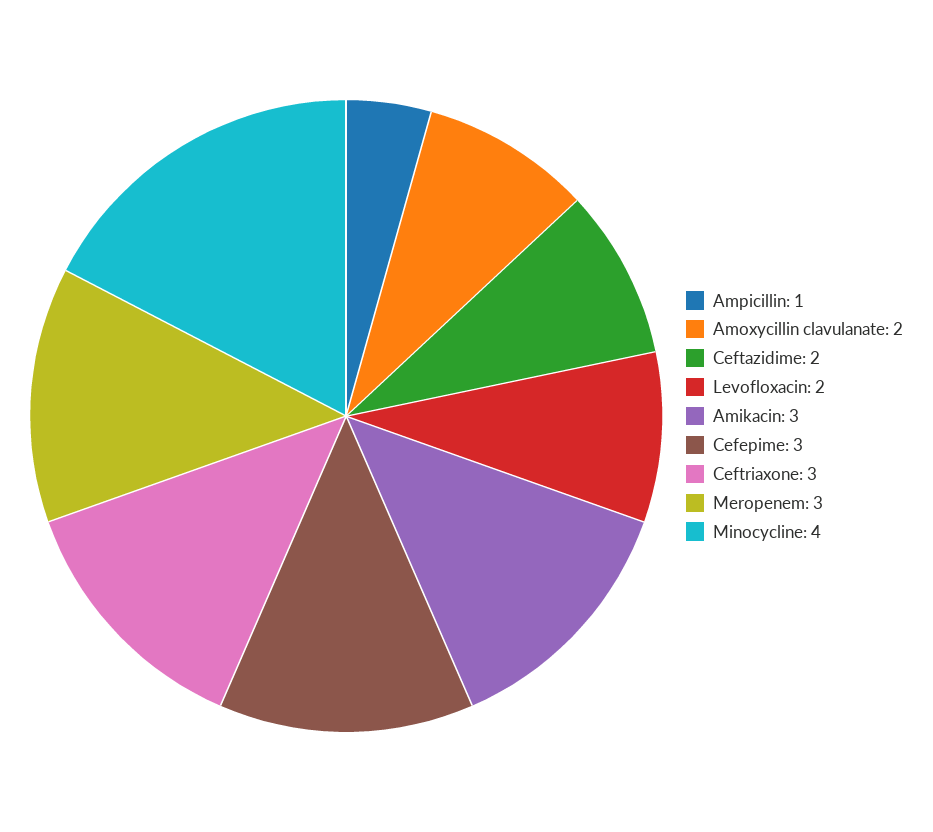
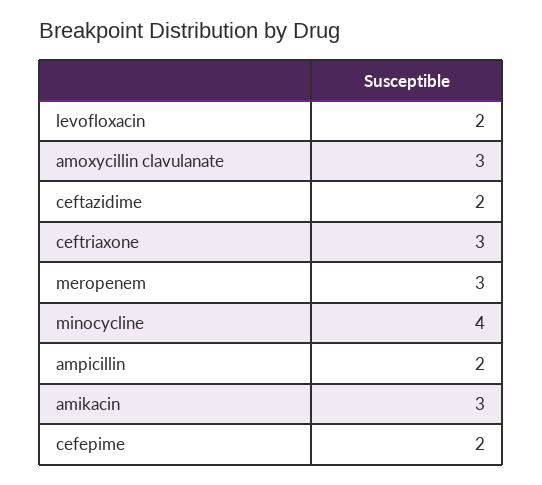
  {
-   "Ampicillin": 1,
+   "Ampicillin": 2,
-   "Amoxycillin clavulanate": 2,
+   "Amoxycillin clavulanate": 3,
    "Ceftazidime": 2,
    "Levofloxacin": 2,
    "Amikacin": 3,
-   "Cefepime": 3,
+   "Cefepime": 2,
    "Ceftriaxone": 3,
    "Meropenem": 3,
    "Minocycline": 4
  }

